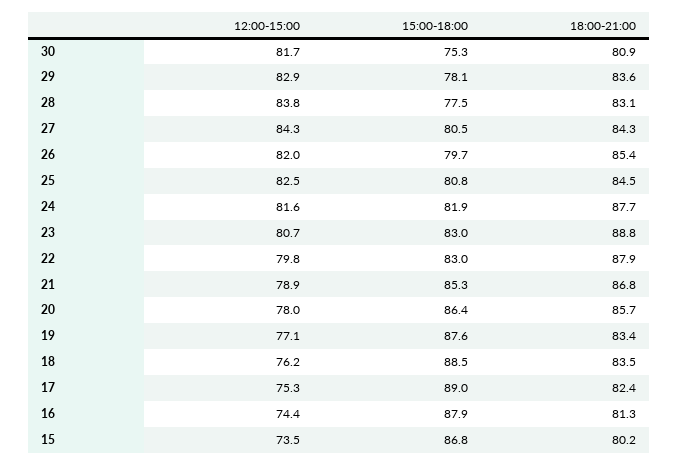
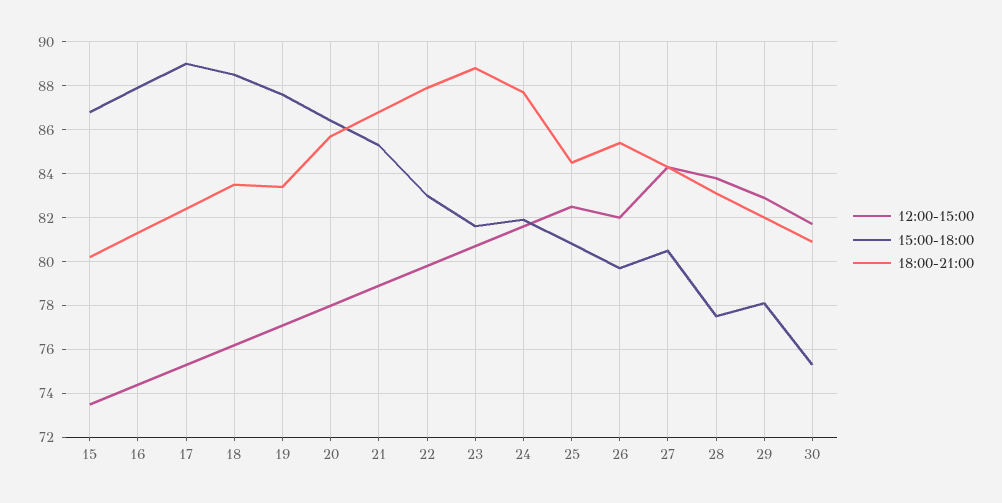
  {
    "12:00-15:00": {
      "30": 81.7,
      "29": 82.9,
      "28": 83.8,
      "27": 84.3,
      "26": 82,
      "25": 82.5,
      "24": 81.6,
      "23": 80.7,
      "22": 79.8,
      "21": 78.9,
      "20": 78,
      "19": 77.1,
      "18": 76.2,
      "17": 75.3,
      "16": 74.4,
      "15": 73.5
    },
    "15:00-18:00": {
      "30": 75.3,
      "29": 78.1,
      "28": 77.5,
      "27": 80.5,
      "26": 79.7,
      "25": 80.8,
      "24": 81.9,
-     "23": 83,
+     "23": 81.5,
      "22": 83,
      "21": 85.3,
      "20": 86.4,
      "19": 87.6,
      "18": 88.5,
      "17": 89,
      "16": 87.9,
      "15": 86.8
    },
    "18:00-21:00": {
      "30": 80.9,
-     "29": 83.6,
+     "29": 82,
      "28": 83.1,
      "27": 84.3,
      "26": 85.4,
      "25": 84.5,
      "24": 87.7,
      "23": 88.8,
      "22": 87.9,
      "21": 86.8,
      "20": 85.7,
      "19": 83.4,
      "18": 83.5,
      "17": 82.4,
      "16": 81.3,
      "15": 80.2
    }
  }

